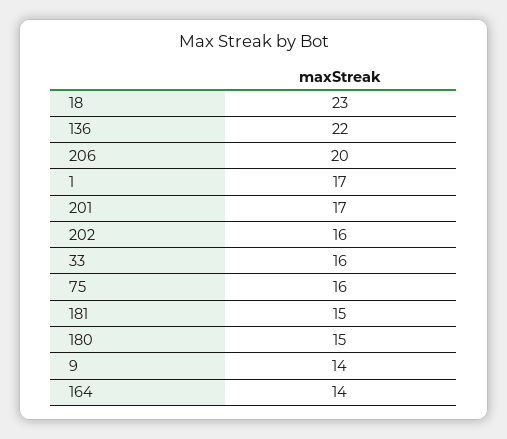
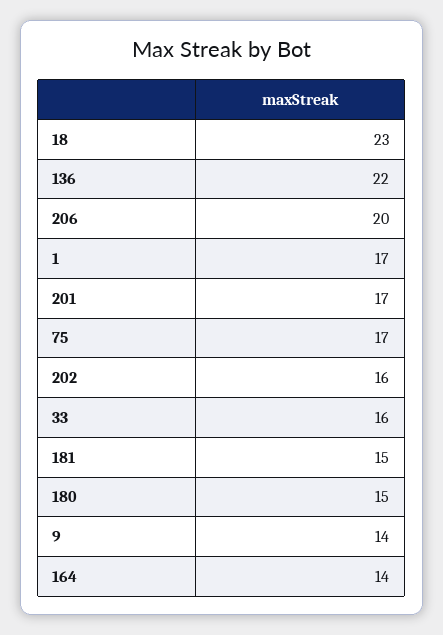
  {
    "18": 23,
    "136": 22,
    "206": 20,
    "1": 17,
    "201": 17,
    "202": 16,
    "33": 16,
-   "75": 16,
+   "75": 17,
    "181": 15,
    "180": 15,
    "9": 14,
    "164": 14
  }

